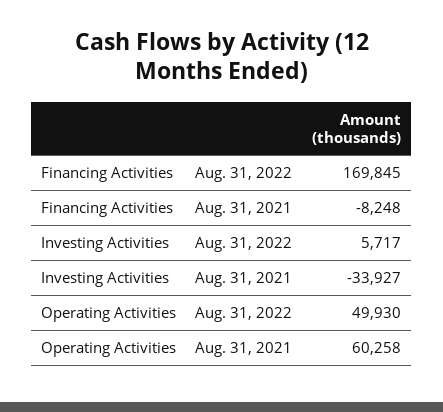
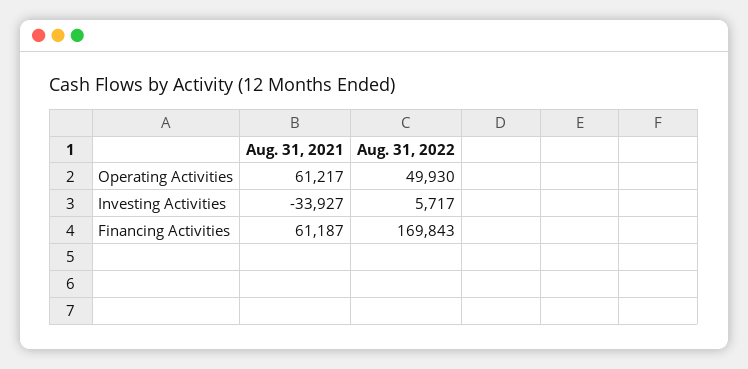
  {
    "Financing Activities": {
-     "Aug. 31, 2022": 169845,
+     "Aug. 31, 2022": 169843,
-     "Aug. 31, 2021": -8248
+     "Aug. 31, 2021": 61187
    },
    "Investing Activities": {
      "Aug. 31, 2022": 5717,
      "Aug. 31, 2021": -33927
    },
    "Operating Activities": {
      "Aug. 31, 2022": 49930,
-     "Aug. 31, 2021": 60258
+     "Aug. 31, 2021": 61217
    }
  }

